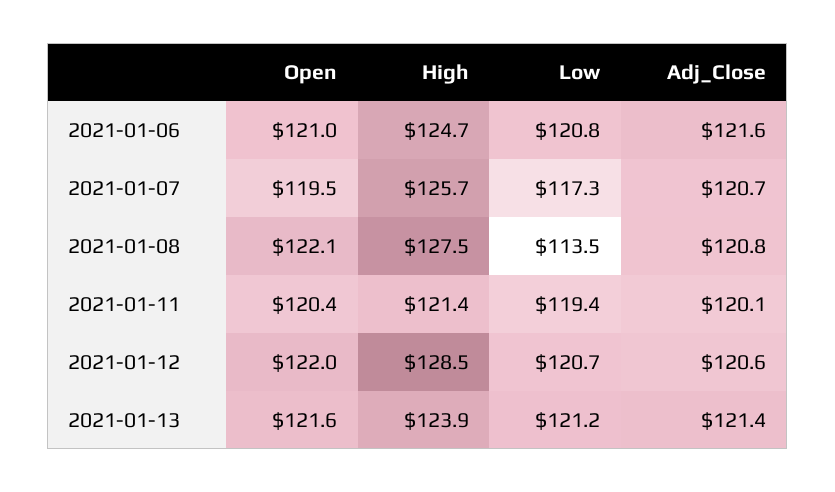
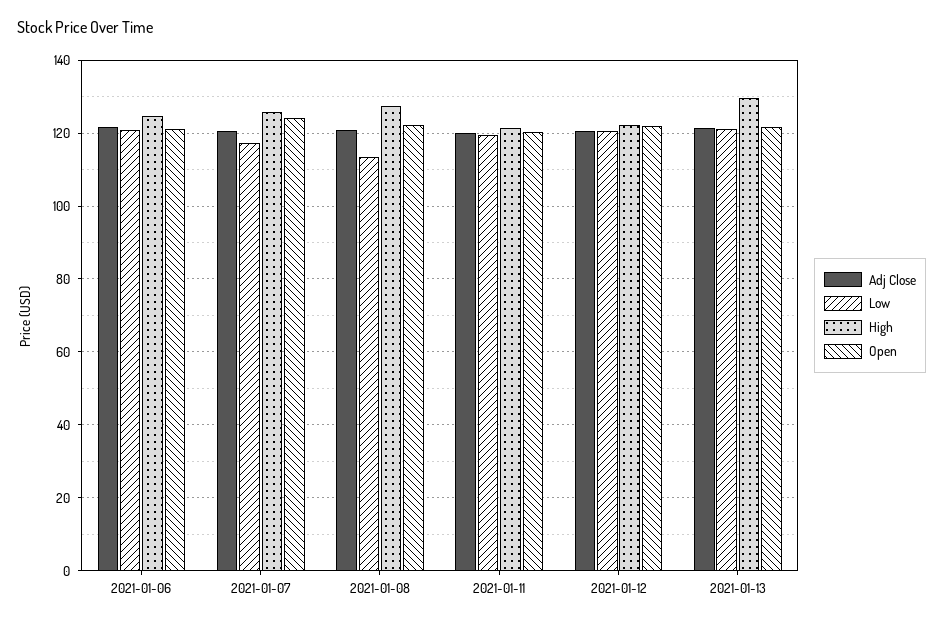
  {
    "Open": {
      "2021-01-06": 121,
-     "2021-01-07": 119.5,
+     "2021-01-07": 124,
      "2021-01-08": 122.1,
      "2021-01-11": 120.4,
      "2021-01-12": 122,
      "2021-01-13": 121.6
    },
    "High": {
      "2021-01-06": 124.7,
      "2021-01-07": 125.7,
      "2021-01-08": 127.5,
      "2021-01-11": 121.4,
-     "2021-01-12": 128.5,
+     "2021-01-12": 122,
-     "2021-01-13": 123.9
+     "2021-01-13": 130
    },
    "Low": {
      "2021-01-06": 120.8,
      "2021-01-07": 117.3,
      "2021-01-08": 113.5,
      "2021-01-11": 119.4,
      "2021-01-12": 120.7,
      "2021-01-13": 121.2
    },
    "Adj_Close": {
      "2021-01-06": 121.6,
      "2021-01-07": 120.7,
      "2021-01-08": 120.8,
      "2021-01-11": 120.1,
      "2021-01-12": 120.6,
      "2021-01-13": 121.4
    }
  }

